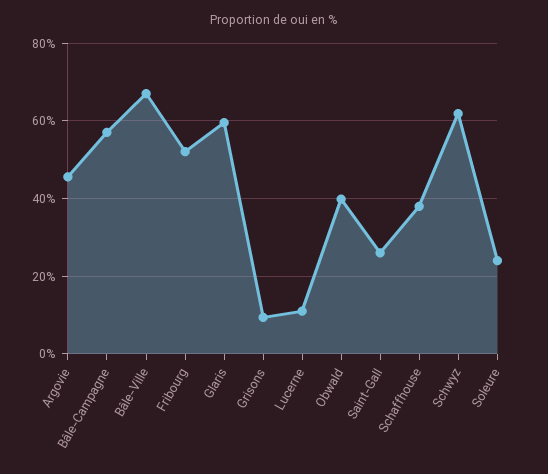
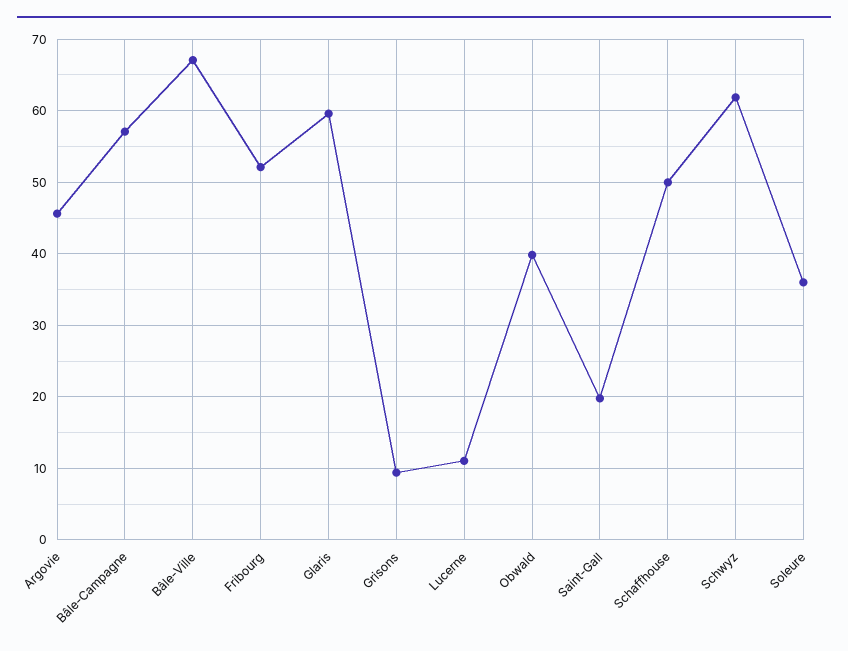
  {
    "Argovie": 46,
    "Bâle-Campagne": 57,
    "Bâle-Ville": 67,
    "Fribourg": 52,
    "Glaris": 60,
    "Grisons": 9,
    "Lucerne": 11,
    "Obwald": 40,
-   "Saint-Gall": 26,
+   "Saint-Gall": 20,
-   "Schaffhouse": 38,
+   "Schaffhouse": 50,
    "Schwyz": 62,
-   "Soleure": 24
+   "Soleure": 36
  }

